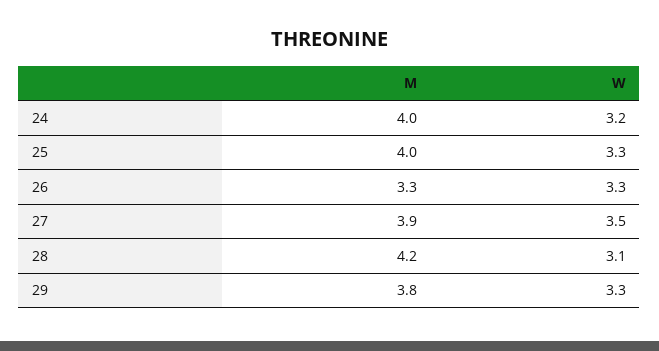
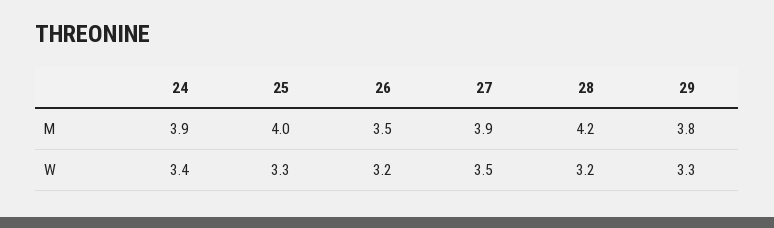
  {
    "M": {
-     "24": 4,
+     "24": 3.9,
      "25": 4,
-     "26": 3.3,
+     "26": 3.5,
      "27": 3.9,
      "28": 4.2,
      "29": 3.8
    },
    "W": {
-     "24": 3.2,
+     "24": 3.4,
      "25": 3.3,
-     "26": 3.3,
+     "26": 3.2,
      "27": 3.5,
-     "28": 3.1,
+     "28": 3.2,
      "29": 3.3
    }
  }

